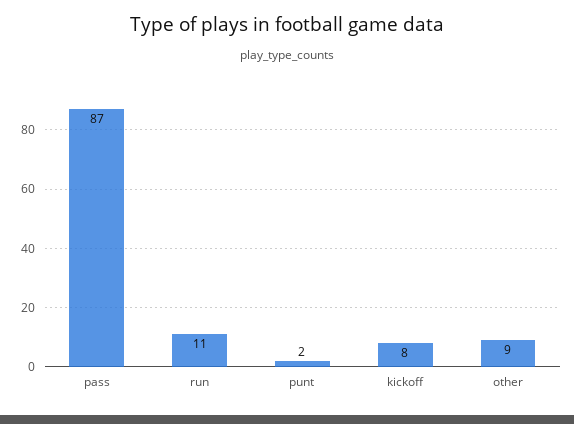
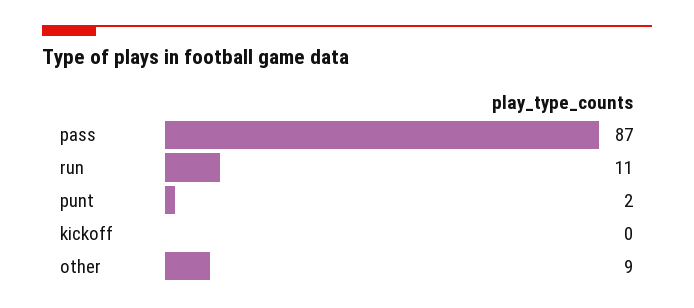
  {
    "pass": 87,
    "run": 11,
    "punt": 2,
-   "kickoff": 8,
+   "kickoff": 0,
    "other": 9
  }

